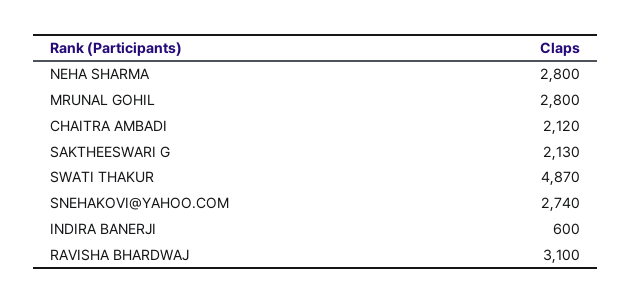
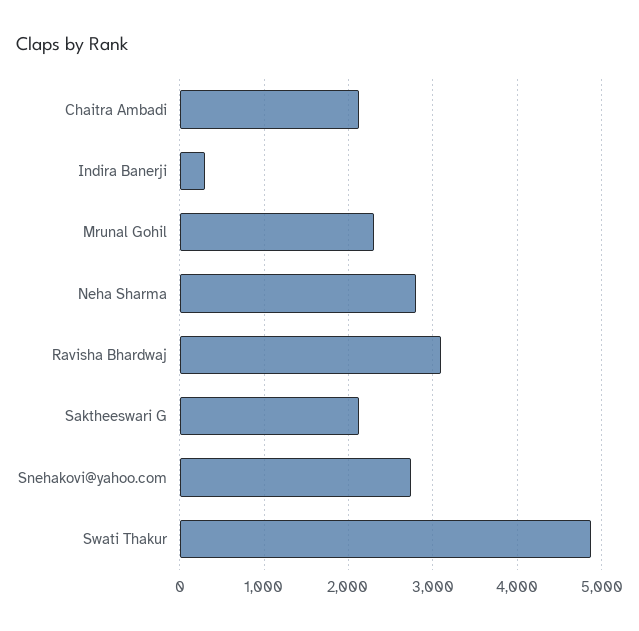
  {
    "NEHA SHARMA": 2800,
-   "MRUNAL GOHIL": 2800,
+   "MRUNAL GOHIL": 2300,
    "CHAITRA AMBADI": 2120,
    "SAKTHEESWARI G": 2130,
    "SWATI THAKUR": 4870,
    "SNEHAKOVI@YAHOO.COM": 2740,
-   "INDIRA BANERJI": 600,
+   "INDIRA BANERJI": 300,
    "RAVISHA BHARDWAJ": 3100
  }

